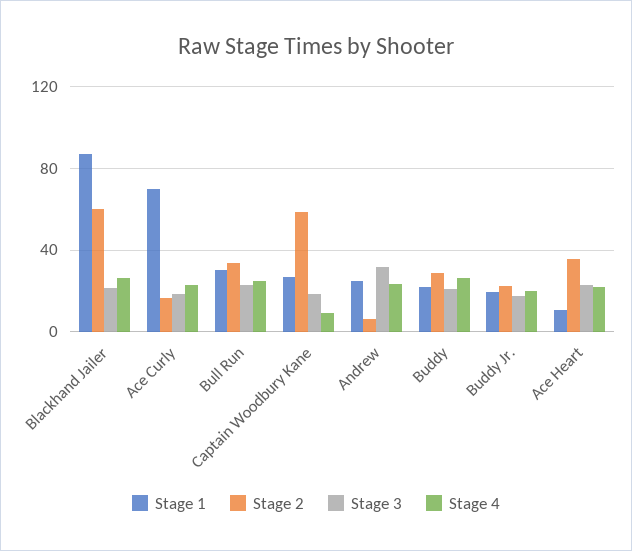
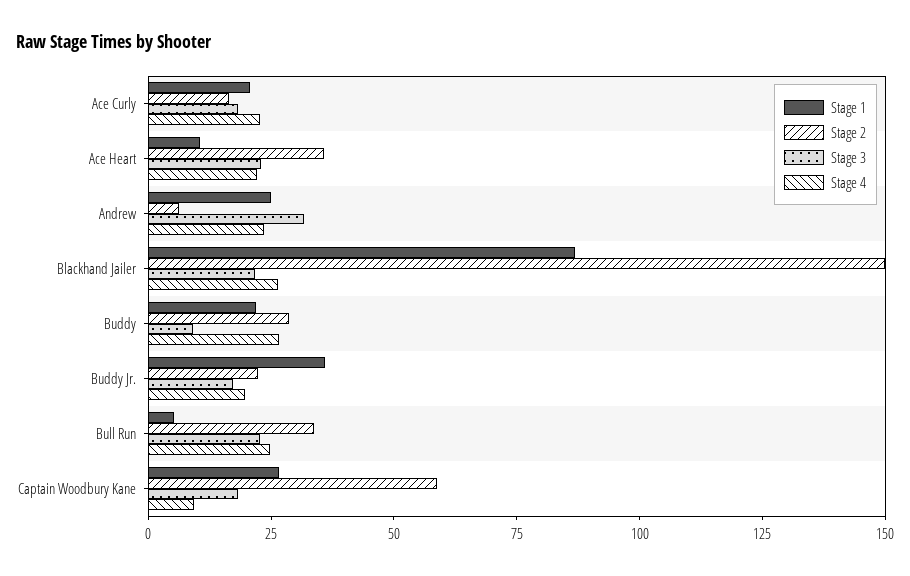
  {
    "Stage 1": {
      "Blackhand Jailer": 85,
-     "Ace Curly": 70,
+     "Ace Curly": 20,
-     "Bull Run": 30,
+     "Bull Run": 5,
      "Captain Woodbury Kane": 25,
      "Andrew": 25,
      "Buddy": 20,
-     "Buddy Jr.": 20,
+     "Buddy Jr.": 35,
      "Ace Heart": 10
    },
    "Stage 2": {
-     "Blackhand Jailer": 60,
+     "Blackhand Jailer": 150,
      "Ace Curly": 15,
      "Bull Run": 35,
      "Captain Woodbury Kane": 60,
      "Andrew": 5,
      "Buddy": 30,
      "Buddy Jr.": 20,
      "Ace Heart": 35
    },
    "Stage 3": {
      "Blackhand Jailer": 20,
      "Ace Curly": 20,
      "Bull Run": 25,
      "Captain Woodbury Kane": 20,
      "Andrew": 30,
-     "Buddy": 20,
+     "Buddy": 10,
      "Buddy Jr.": 15,
      "Ace Heart": 25
    },
    "Stage 4": {
      "Blackhand Jailer": 25,
      "Ace Curly": 25,
      "Bull Run": 25,
      "Captain Woodbury Kane": 10,
      "Andrew": 25,
      "Buddy": 25,
      "Buddy Jr.": 20,
      "Ace Heart": 20
    }
  }

